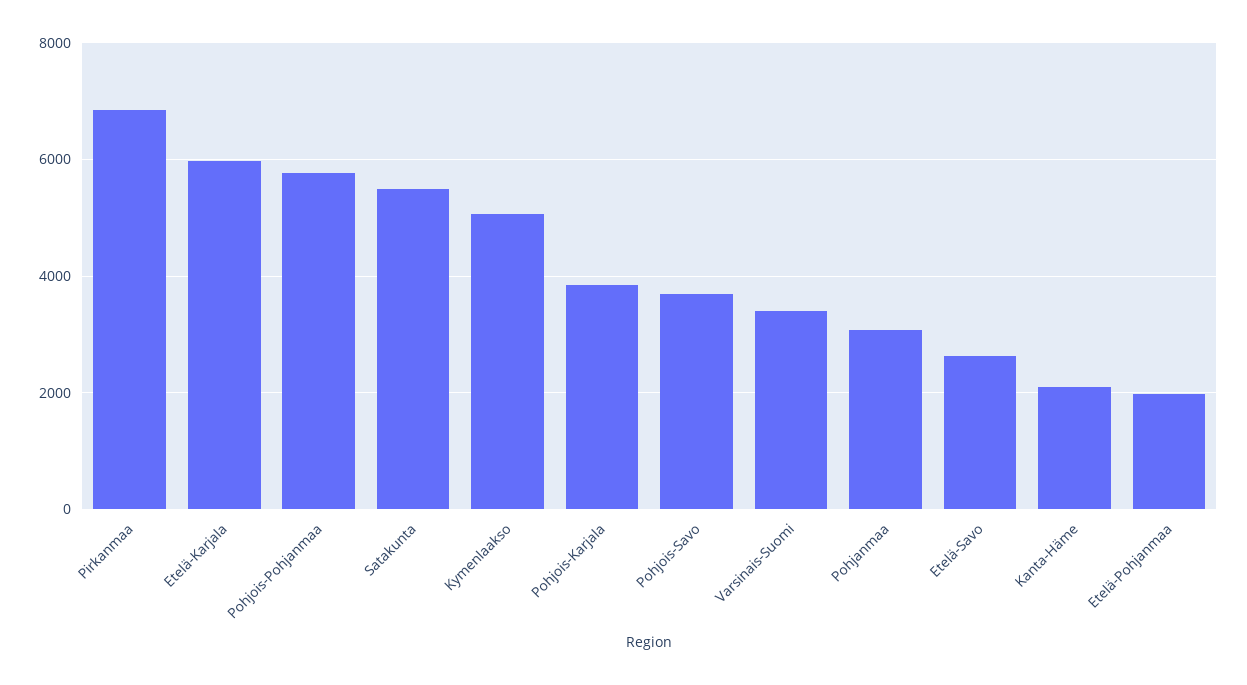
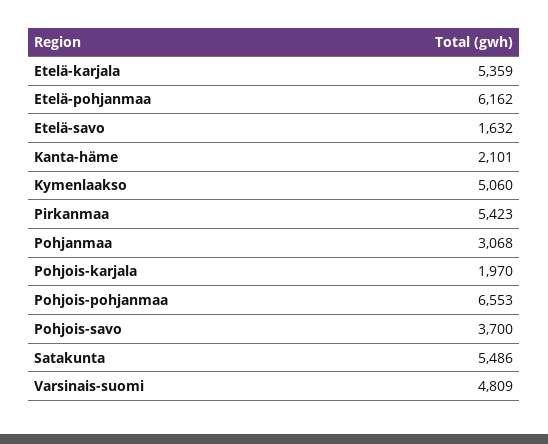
  {
-   "Pirkanmaa": 6800,
+   "Pirkanmaa": 5423,
-   "Etelä-Karjala": 6000,
+   "Etelä-Karjala": 5359,
-   "Pohjois-Pohjanmaa": 5800,
+   "Pohjois-Pohjanmaa": 6553,
    "Satakunta": 5486,
    "Kymenlaakso": 5060,
-   "Pohjois-Karjala": 3800,
+   "Pohjois-Karjala": 1970,
    "Pohjois-Savo": 3700,
-   "Varsinais-Suomi": 3400,
+   "Varsinais-Suomi": 4809,
    "Pohjanmaa": 3068,
-   "Etelä-Savo": 2600,
+   "Etelä-Savo": 1632,
    "Kanta-Häme": 2101,
-   "Etelä-Pohjanmaa": 2000
+   "Etelä-Pohjanmaa": 6162
  }

